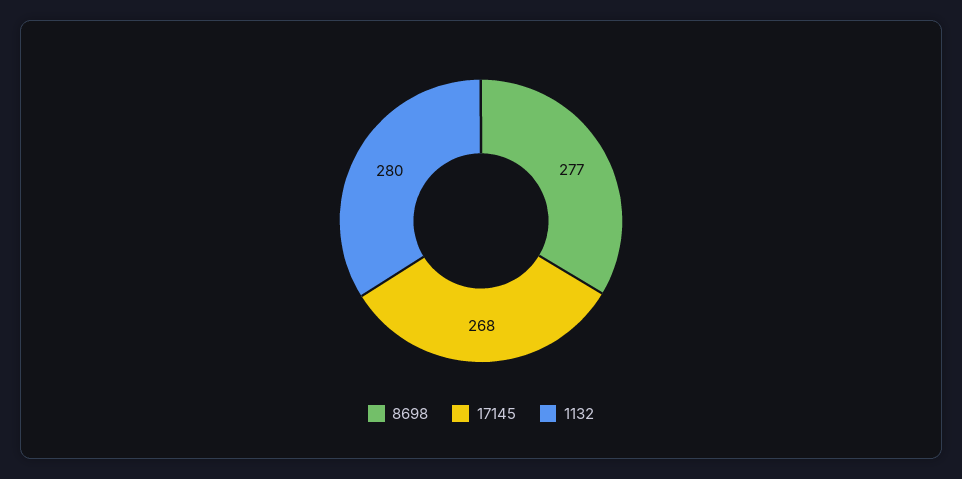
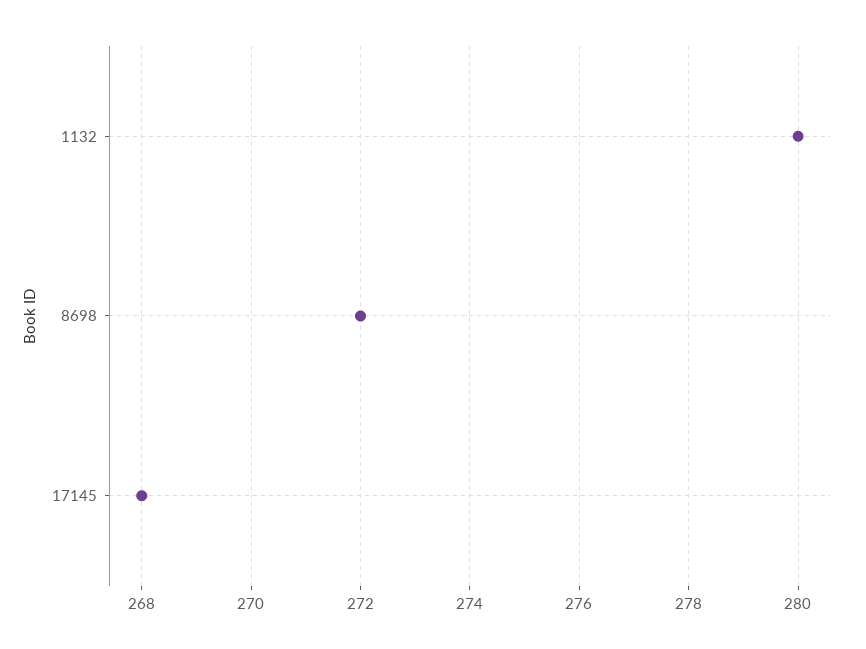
  {
-   "8698": 277,
+   "8698": 272,
    "17145": 268,
    "1132": 280
  }

